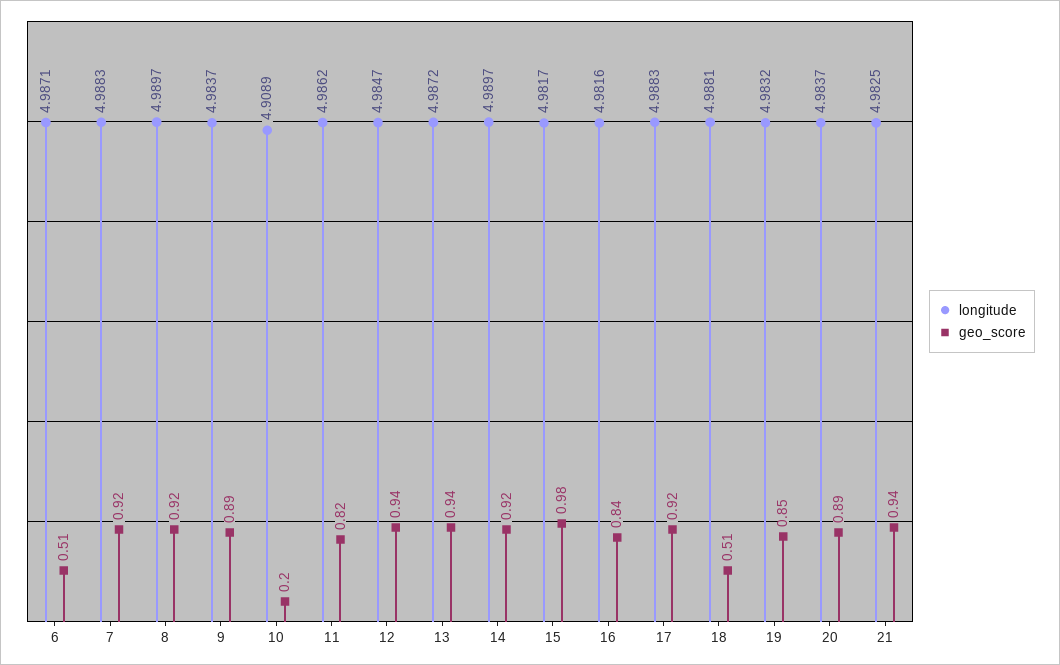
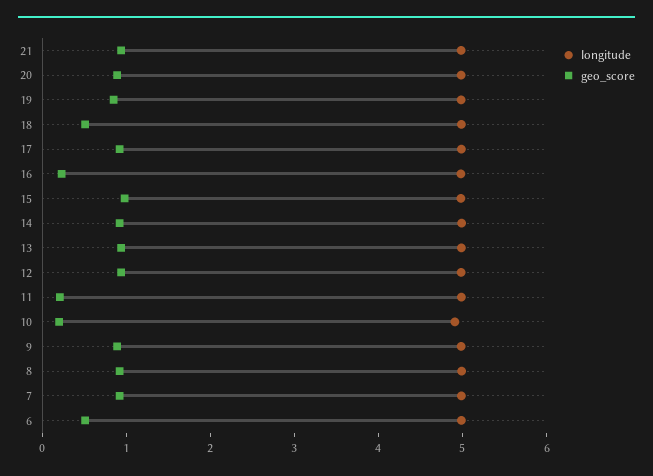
  {
    "longitude": {
      "6": 4.9871,
      "7": 4.9883,
      "8": 4.9897,
      "9": 4.9837,
      "10": 4.9089,
      "11": 4.9862,
      "12": 4.9847,
      "13": 4.9872,
      "14": 4.9897,
      "15": 4.9817,
      "16": 4.9816,
      "17": 4.9883,
      "18": 4.9881,
      "19": 4.9832,
      "20": 4.9837,
      "21": 4.9825
    },
    "geo_score": {
      "6": 0.51,
      "7": 0.92,
      "8": 0.92,
      "9": 0.89,
      "10": 0.2,
-     "11": 0.82,
+     "11": 0.2,
      "12": 0.94,
      "13": 0.94,
      "14": 0.92,
      "15": 0.98,
-     "16": 0.84,
+     "16": 0.2,
      "17": 0.92,
      "18": 0.51,
      "19": 0.85,
      "20": 0.89,
      "21": 0.94
    }
  }

